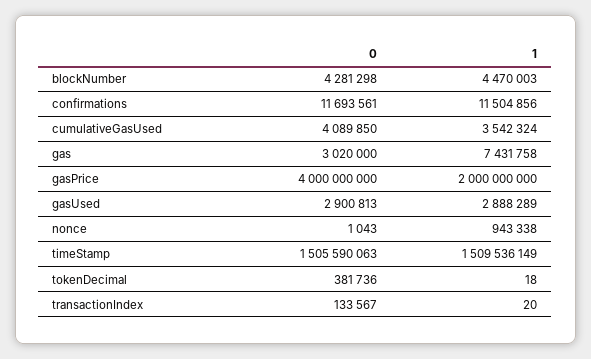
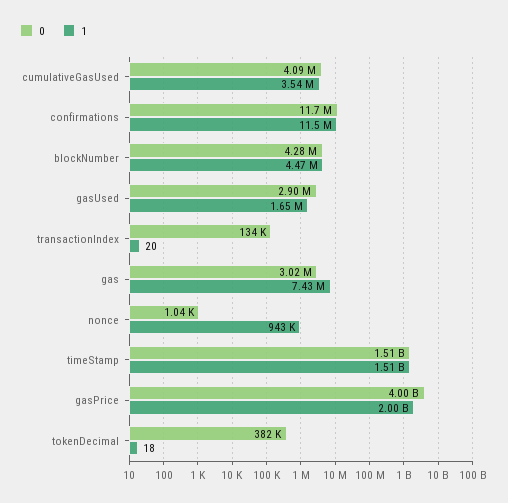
  {
    "0": {
      "blockNumber": 4281298,
      "confirmations": 11693561,
      "cumulativeGasUsed": 4089850,
      "gas": 3020000,
      "gasPrice": 4000000000,
      "gasUsed": 2900813,
      "nonce": 1043,
      "timeStamp": 1505590063,
      "tokenDecimal": 381736,
      "transactionIndex": 133567
    },
    "1": {
      "blockNumber": 4470003,
      "confirmations": 11504856,
      "cumulativeGasUsed": 3542324,
      "gas": 7431758,
      "gasPrice": 2000000000,
-     "gasUsed": 2888289,
+     "gasUsed": 1650000,
      "nonce": 943338,
      "timeStamp": 1509536149,
      "tokenDecimal": 18,
      "transactionIndex": 20
    }
  }

